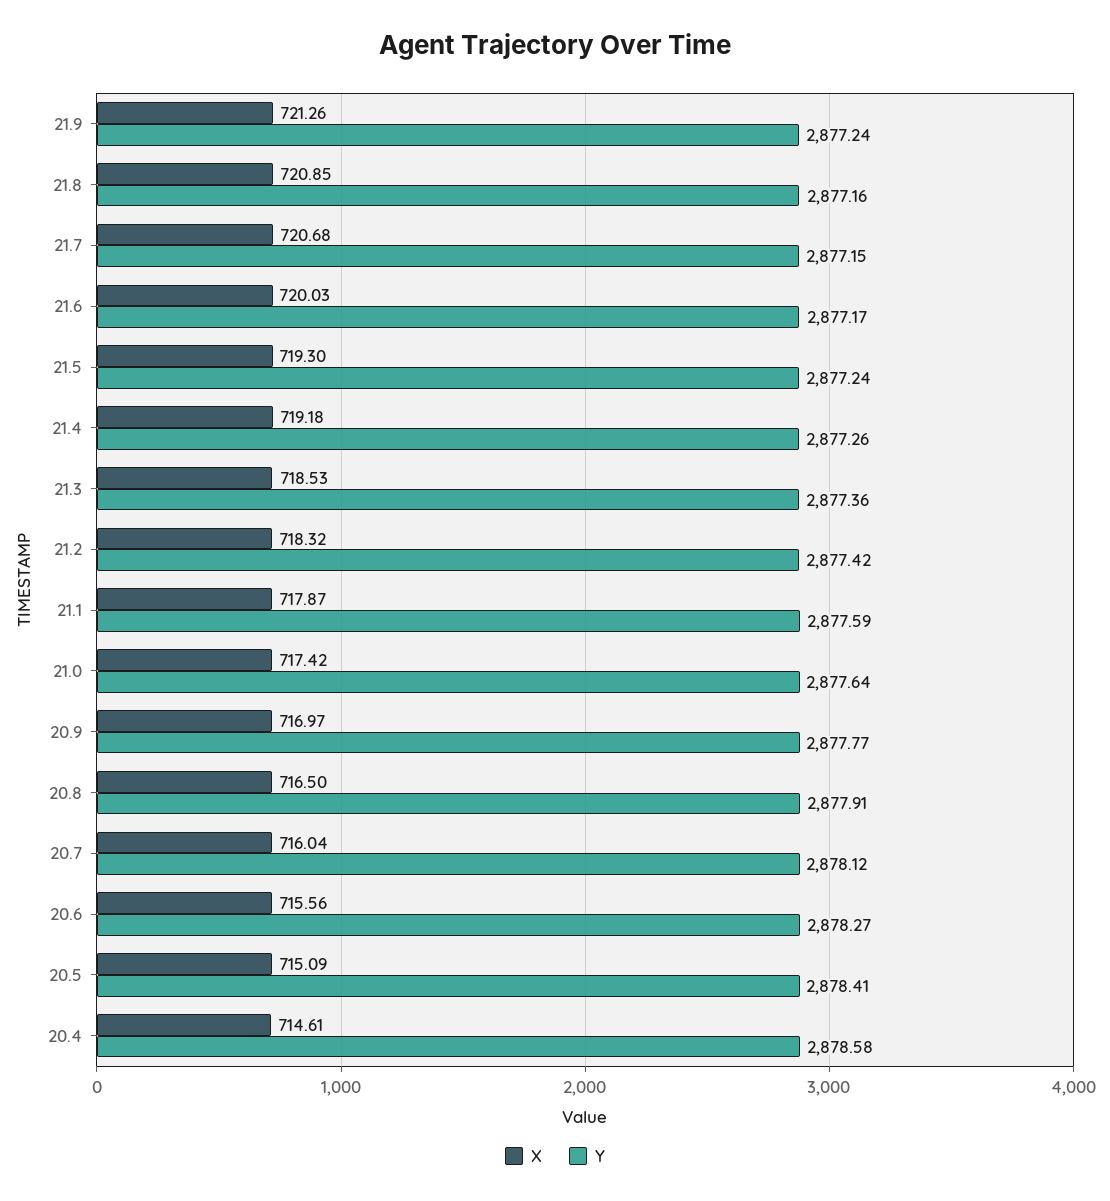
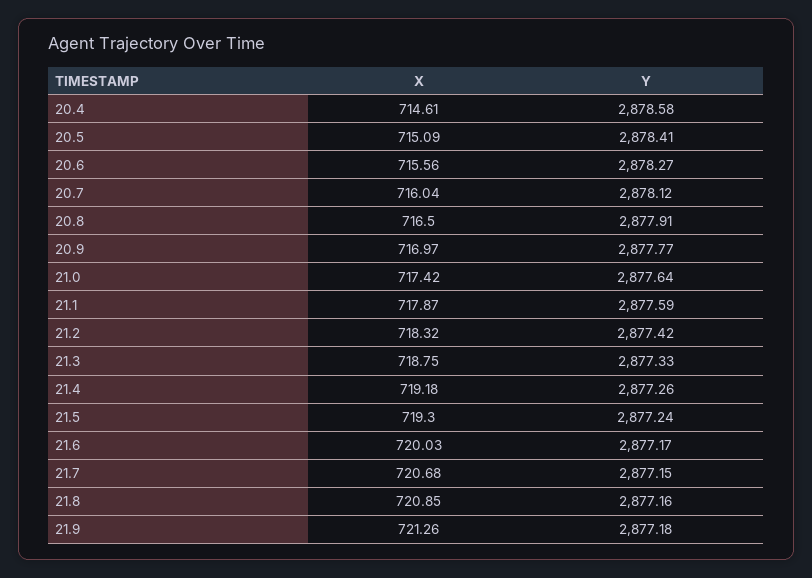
  {
    "X": {
      "21.9": 721.26,
      "21.8": 720.85,
      "21.7": 720.68,
      "21.6": 720.03,
      "21.5": 719.3,
      "21.4": 719.18,
-     "21.3": 718.53,
+     "21.3": 718.75,
      "21.2": 718.32,
      "21.1": 717.87,
      "21.0": 717.42,
      "20.9": 716.97,
      "20.8": 716.5,
      "20.7": 716.04,
      "20.6": 715.56,
      "20.5": 715.09,
      "20.4": 714.61
    },
    "Y": {
-     "21.9": 2877.24,
+     "21.9": 2877.18,
      "21.8": 2877.16,
      "21.7": 2877.15,
      "21.6": 2877.17,
      "21.5": 2877.24,
      "21.4": 2877.26,
-     "21.3": 2877.36,
+     "21.3": 2877.33,
      "21.2": 2877.42,
      "21.1": 2877.59,
      "21.0": 2877.64,
      "20.9": 2877.77,
      "20.8": 2877.91,
      "20.7": 2878.12,
      "20.6": 2878.27,
      "20.5": 2878.41,
      "20.4": 2878.58
    }
  }

